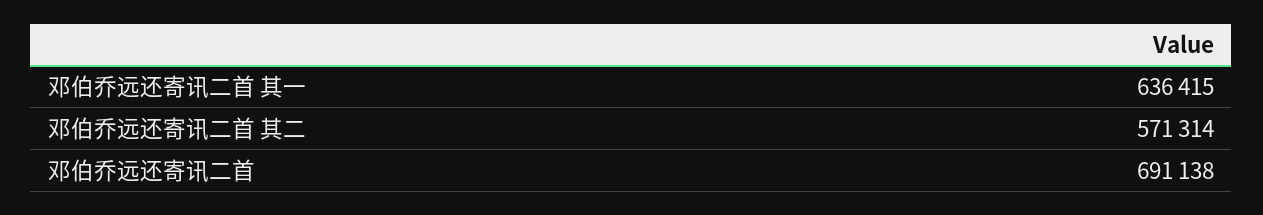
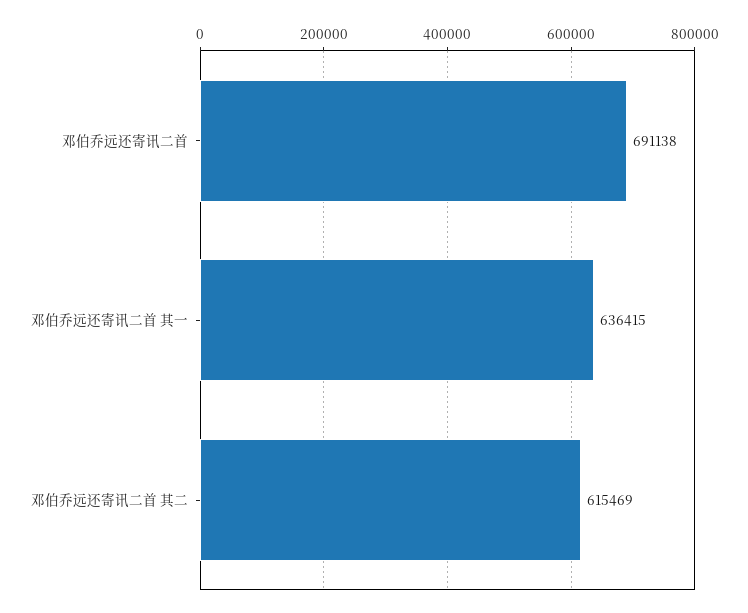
  {
    "邓伯乔远还寄讯二首 其一": 636415,
-   "邓伯乔远还寄讯二首 其二": 571314,
+   "邓伯乔远还寄讯二首 其二": 615469,
    "邓伯乔远还寄讯二首": 691138
  }

